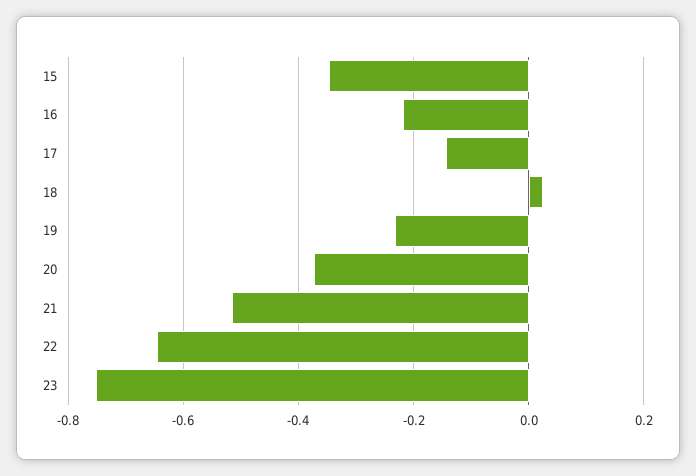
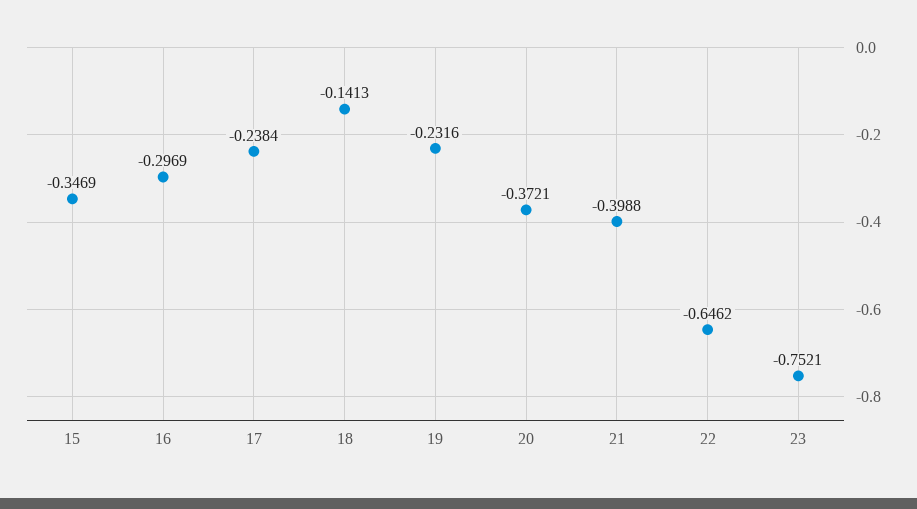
  {
    "15": -0.3469,
-   "16": -0.22,
+   "16": -0.2969,
-   "17": -0.14,
+   "17": -0.2384,
-   "18": 0.02,
+   "18": -0.1413,
    "19": -0.2316,
    "20": -0.3721,
-   "21": -0.52,
+   "21": -0.3988,
    "22": -0.6462,
    "23": -0.7521
  }

